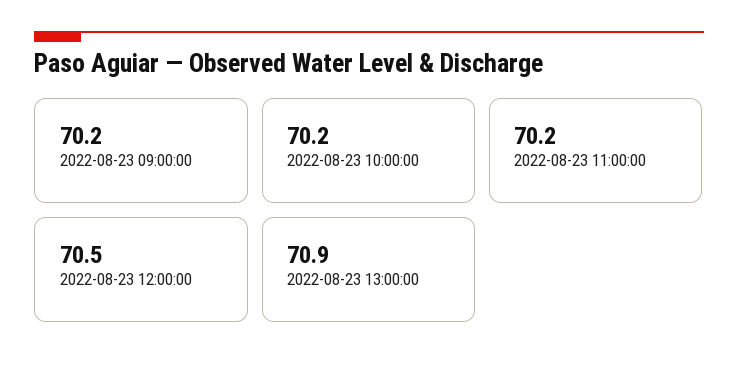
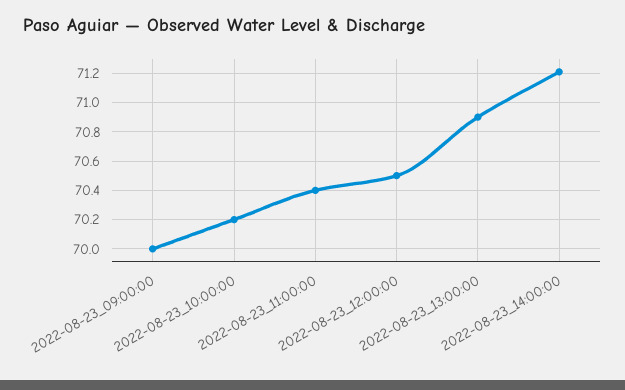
  {
-   "2022-08-23 09:00:00": 70.2,
+   "2022-08-23 09:00:00": 70,
    "2022-08-23 10:00:00": 70.2,
-   "2022-08-23 11:00:00": 70.2,
+   "2022-08-23 11:00:00": 70.4,
    "2022-08-23 12:00:00": 70.5,
-   "2022-08-23 13:00:00": 70.9
+   "2022-08-23 13:00:00": 70.9,
+   "2022-08-23_14:00:00": 71.2
  }

